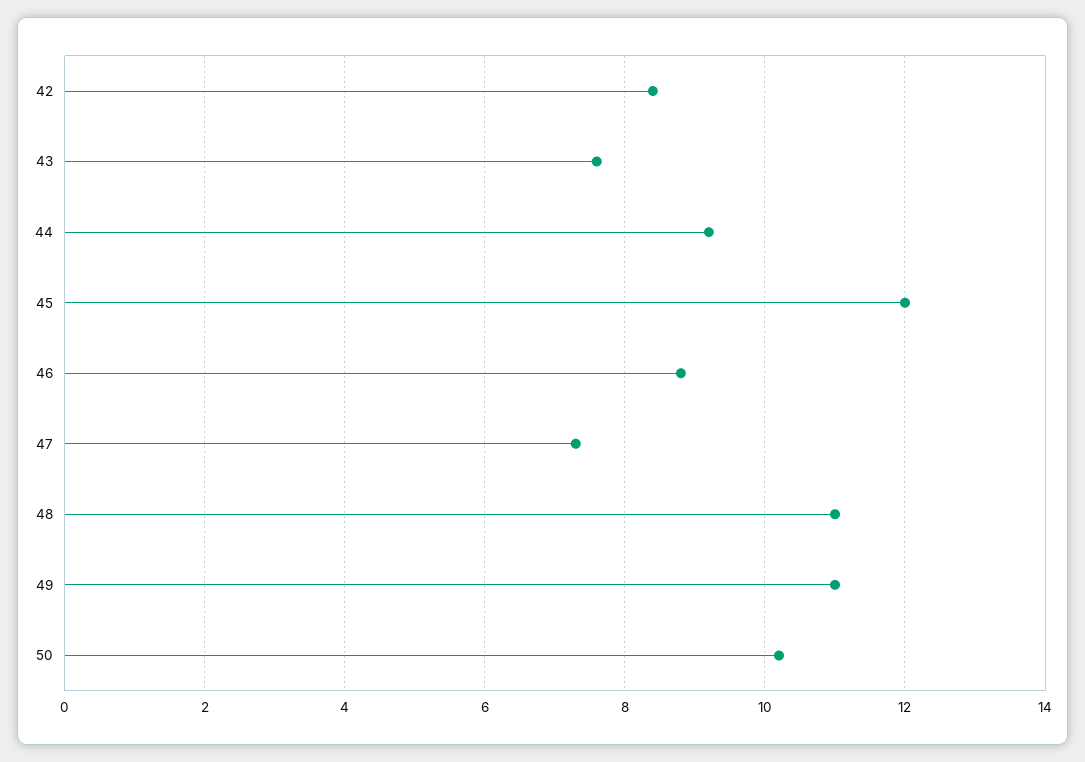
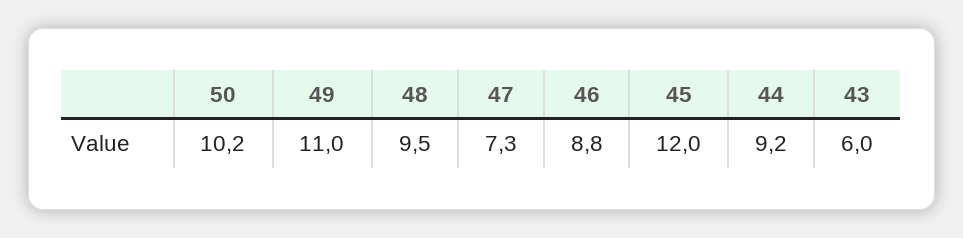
  {
-   "42": 8.5,
-   "43": 7.5,
+   "43": 6,
    "44": 9.2,
    "45": 12,
    "46": 8.8,
    "47": 7.3,
-   "48": 11,
+   "48": 9.5,
    "49": 11,
    "50": 10.2
  }

